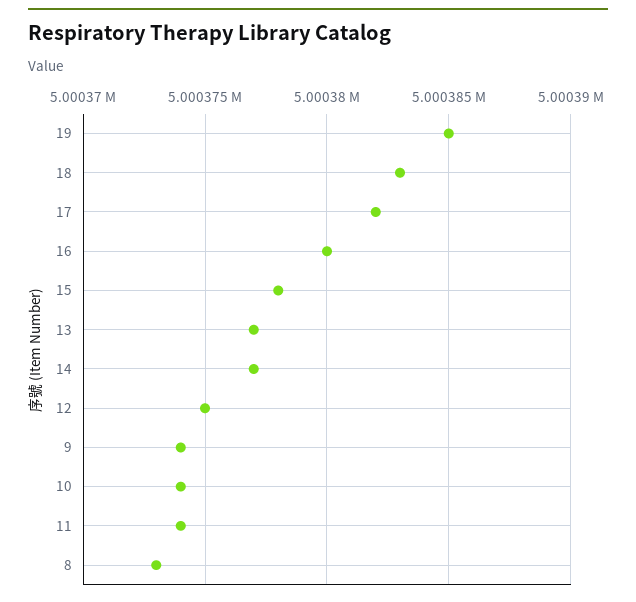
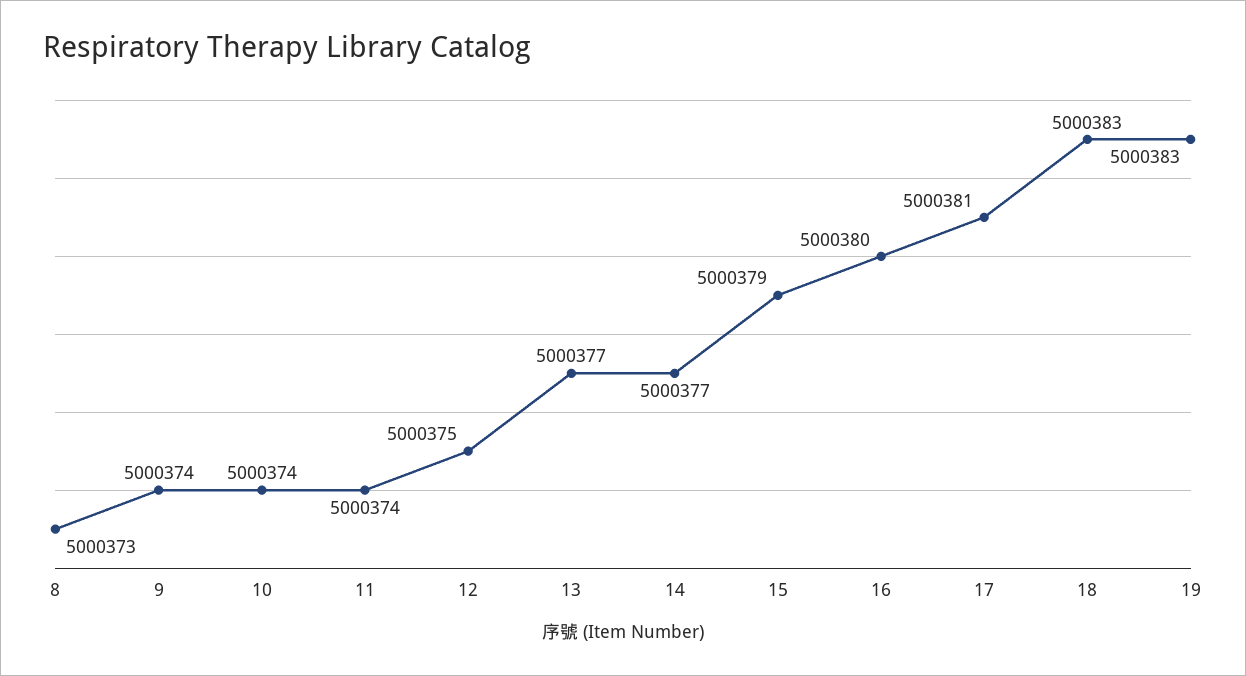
  {
-   "19": 5000385,
+   "19": 5000383,
    "18": 5000383,
-   "17": 5000382,
+   "17": 5000381,
    "16": 5000380,
-   "15": 5000378,
+   "15": 5000379,
    "13": 5000377,
    "14": 5000377,
    "12": 5000375,
    "9": 5000374,
    "10": 5000374,
    "11": 5000374,
    "8": 5000373
  }

